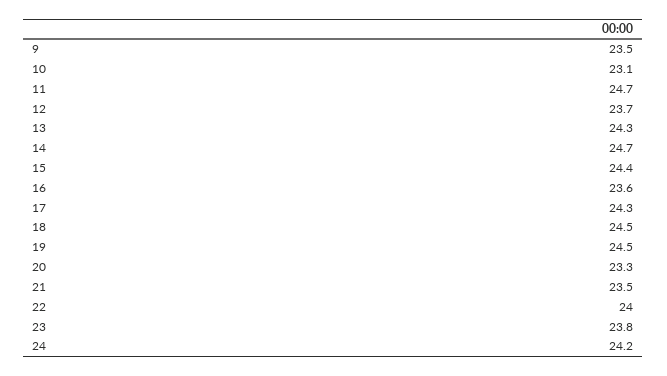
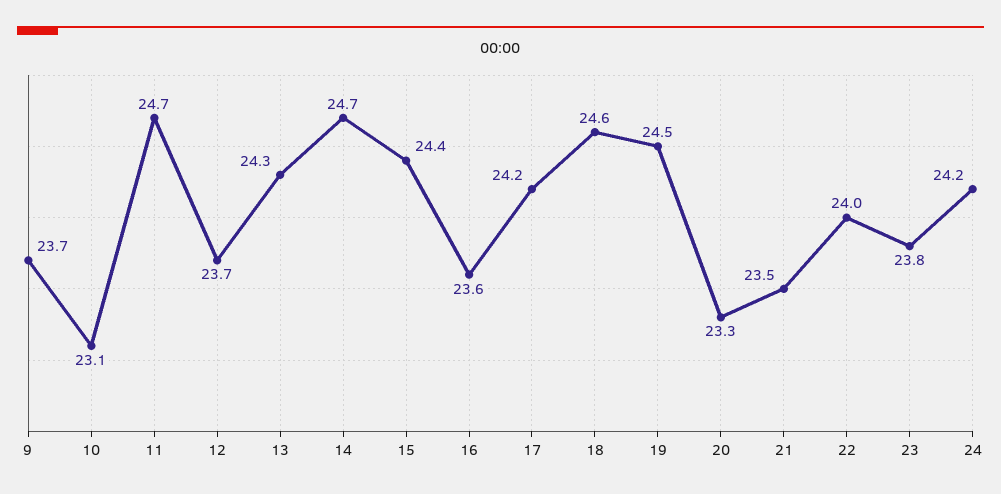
  {
-   "9": 23.5,
+   "9": 23.7,
    "10": 23.1,
    "11": 24.7,
    "12": 23.7,
    "13": 24.3,
    "14": 24.7,
    "15": 24.4,
    "16": 23.6,
-   "17": 24.3,
+   "17": 24.2,
-   "18": 24.5,
+   "18": 24.6,
    "19": 24.5,
    "20": 23.3,
    "21": 23.5,
    "22": 24,
    "23": 23.8,
    "24": 24.2
  }

